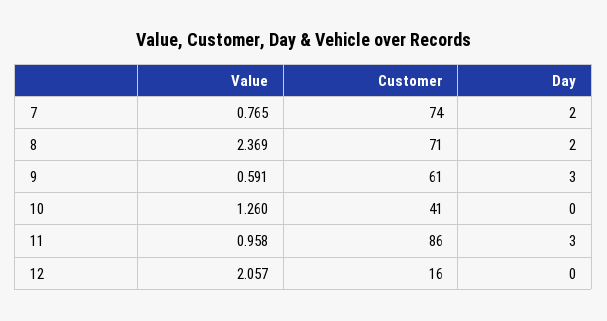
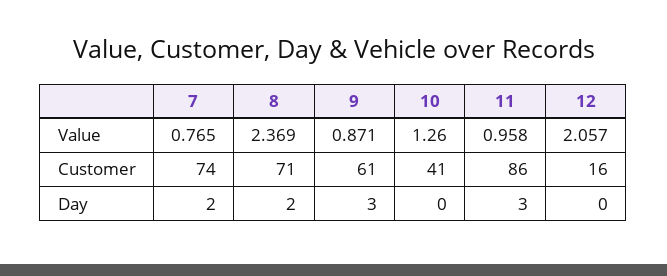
  {
    "Value": {
      "7": 0.765,
      "8": 2.369,
-     "9": 0.591,
+     "9": 0.871,
      "10": 1.26,
      "11": 0.958,
      "12": 2.057
    },
    "Customer": {
      "7": 74,
      "8": 71,
      "9": 61,
      "10": 41,
      "11": 86,
      "12": 16
    },
    "Day": {
      "7": 2,
      "8": 2,
      "9": 3,
      "10": 0,
      "11": 3,
      "12": 0
    }
  }

